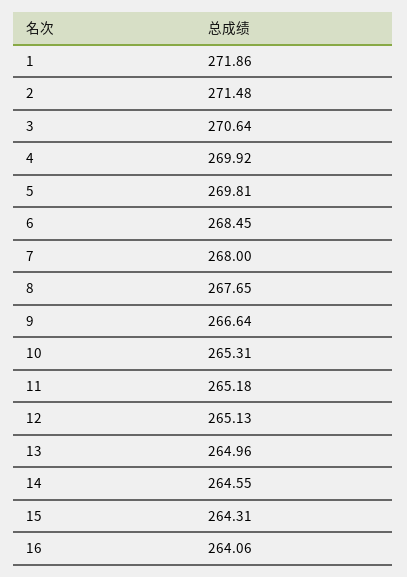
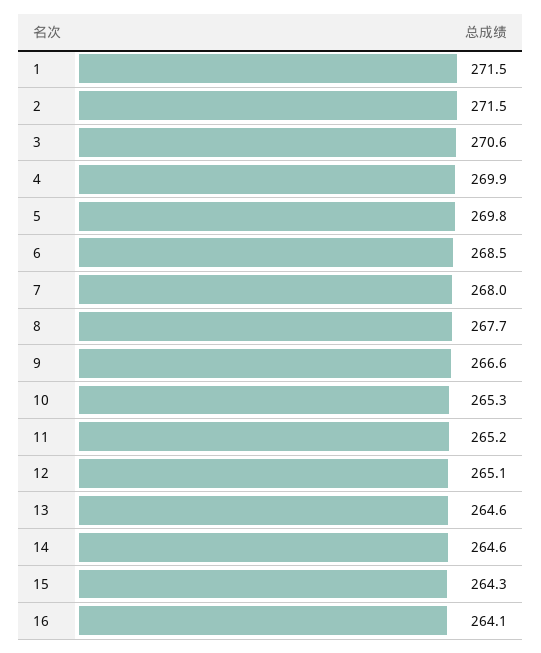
  {
-   "1": 271.86,
+   "1": 271.5,
    "2": 271.48,
    "3": 270.64,
    "4": 269.92,
    "5": 269.81,
    "6": 268.45,
    "7": 268,
    "8": 267.65,
    "9": 266.64,
    "10": 265.31,
    "11": 265.18,
    "12": 265.13,
-   "13": 264.96,
+   "13": 264.6,
    "14": 264.55,
    "15": 264.31,
    "16": 264.06
  }

